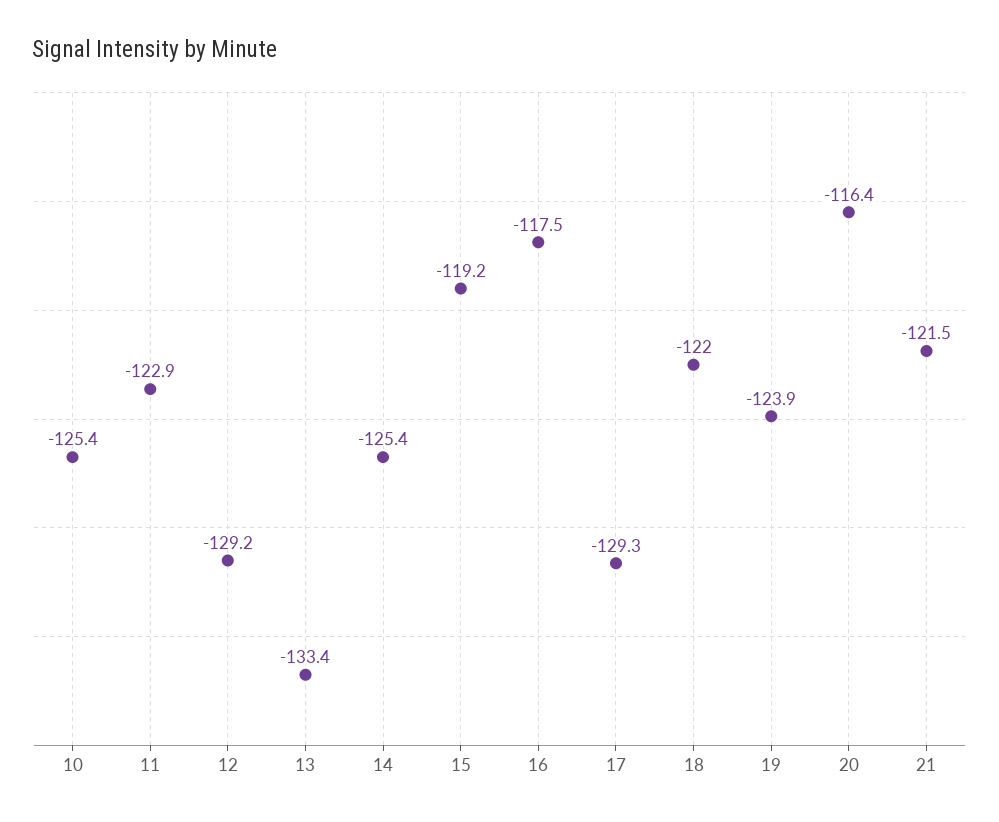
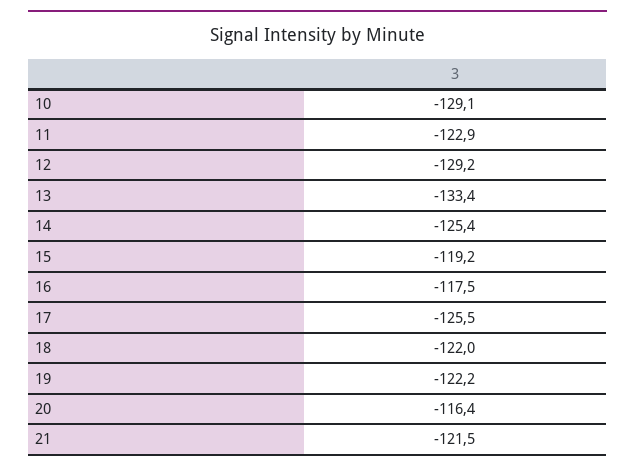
  {
-   "10": -125.4,
+   "10": -129.1,
    "11": -122.9,
    "12": -129.2,
    "13": -133.4,
    "14": -125.4,
    "15": -119.2,
    "16": -117.5,
-   "17": -129.3,
+   "17": -125.5,
    "18": -122,
-   "19": -123.9,
+   "19": -122.2,
    "20": -116.4,
    "21": -121.5
  }

